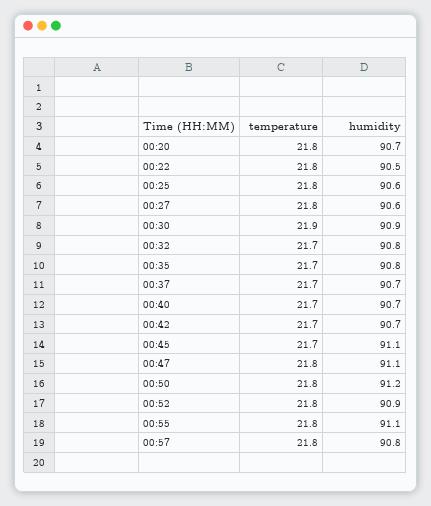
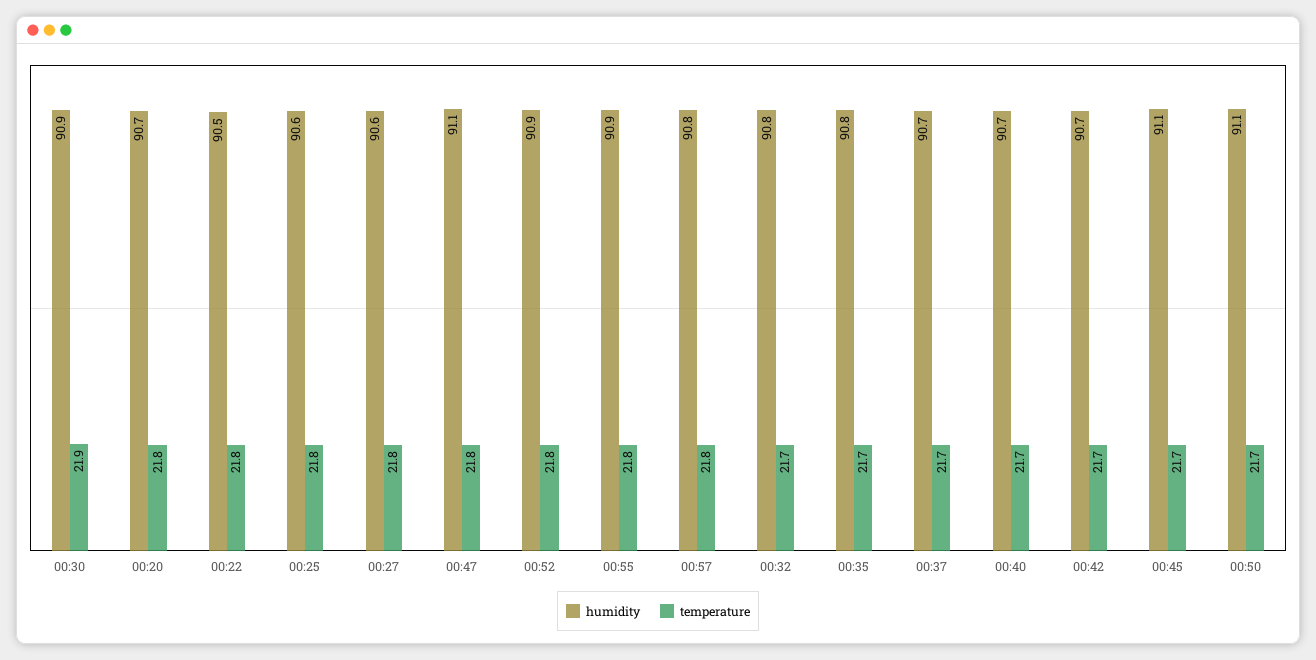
  {
    "temperature": {
      "00:20": 21.8,
      "00:22": 21.8,
      "00:25": 21.8,
      "00:27": 21.8,
      "00:30": 21.9,
      "00:32": 21.7,
      "00:35": 21.7,
      "00:37": 21.7,
      "00:40": 21.7,
      "00:42": 21.7,
      "00:45": 21.7,
      "00:47": 21.8,
-     "00:50": 21.8,
+     "00:50": 21.7,
      "00:52": 21.8,
      "00:55": 21.8,
      "00:57": 21.8
    },
    "humidity": {
      "00:20": 90.7,
      "00:22": 90.5,
      "00:25": 90.6,
      "00:27": 90.6,
      "00:30": 90.9,
      "00:32": 90.8,
      "00:35": 90.8,
      "00:37": 90.7,
      "00:40": 90.7,
      "00:42": 90.7,
      "00:45": 91.1,
      "00:47": 91.1,
-     "00:50": 91.2,
+     "00:50": 91.1,
      "00:52": 90.9,
-     "00:55": 91.1,
+     "00:55": 90.9,
      "00:57": 90.8
    }
  }

